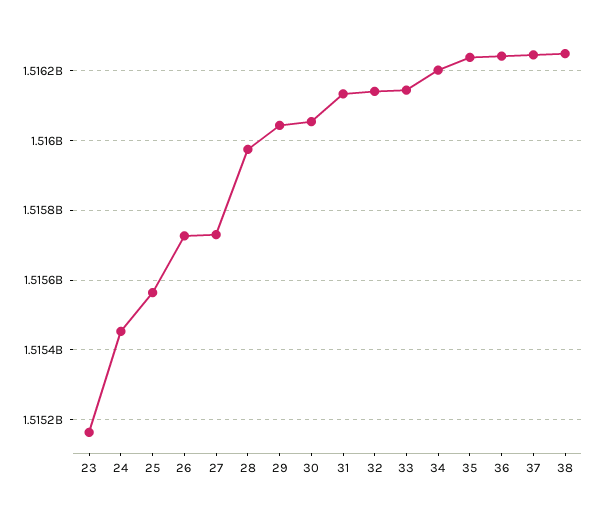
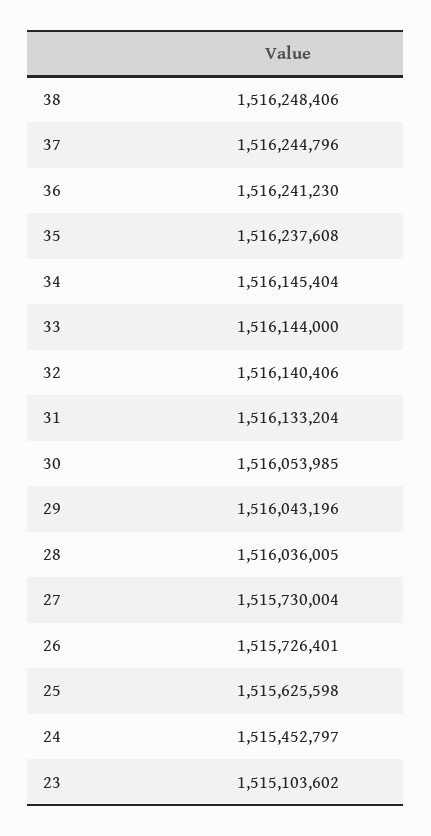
  {
-   "23": 1515160000,
+   "23": 1515103602,
    "24": 1515452797,
-   "25": 1515560000,
+   "25": 1515625598,
    "26": 1515726401,
    "27": 1515730004,
-   "28": 1515980000,
+   "28": 1516036005,
    "29": 1516043196,
    "30": 1516053985,
    "31": 1516133204,
    "32": 1516140406,
    "33": 1516144000,
-   "34": 1516200000,
+   "34": 1516145404,
    "35": 1516237608,
    "36": 1516241230,
    "37": 1516244796,
    "38": 1516248406
  }

